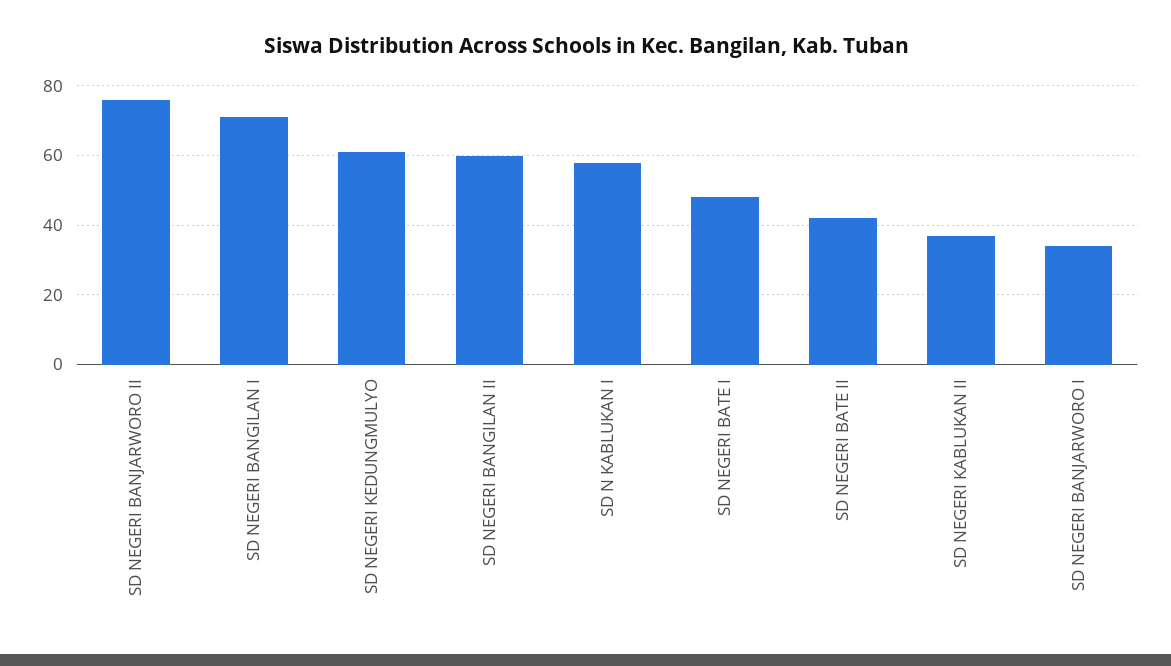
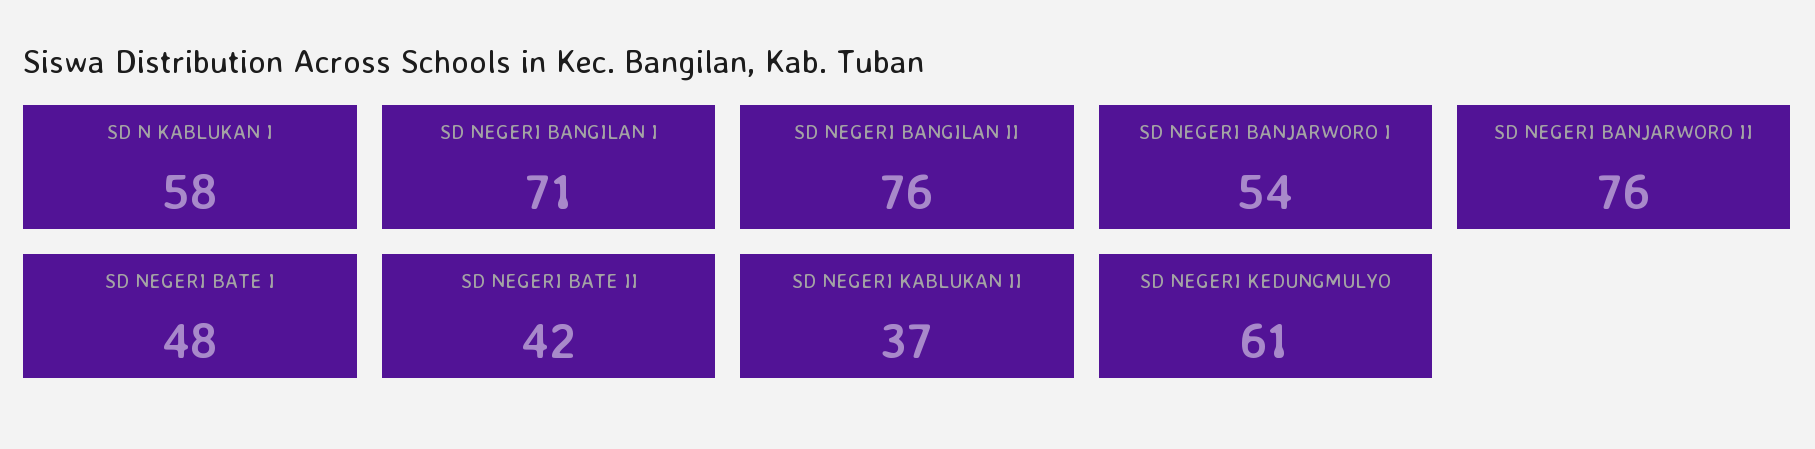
  {
    "SD NEGERI BANJARWORO II": 76,
    "SD NEGERI BANGILAN I": 71,
    "SD NEGERI KEDUNGMULYO": 61,
-   "SD NEGERI BANGILAN II": 60,
+   "SD NEGERI BANGILAN II": 76,
    "SD N KABLUKAN I": 58,
    "SD NEGERI BATE I": 48,
    "SD NEGERI BATE II": 42,
    "SD NEGERI KABLUKAN II": 37,
-   "SD NEGERI BANJARWORO I": 35
+   "SD NEGERI BANJARWORO I": 54
  }

